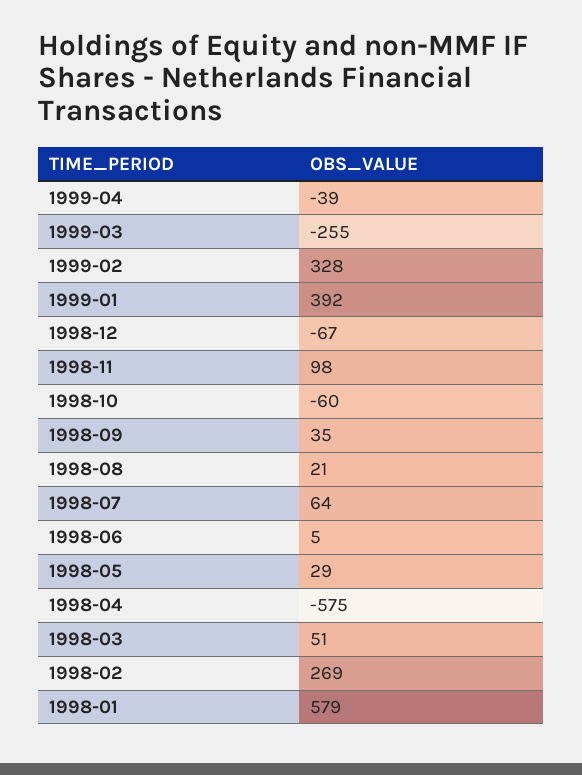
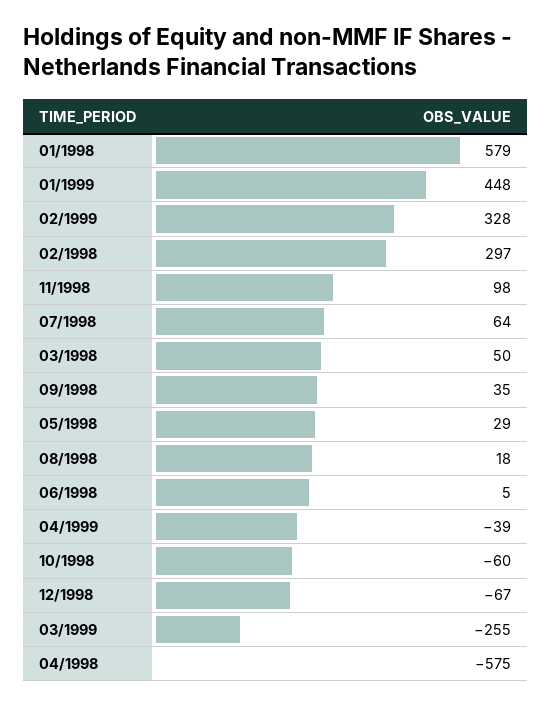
  {
    "1999-04": -39,
    "1999-03": -255,
    "1999-02": 328,
-   "1999-01": 392,
+   "1999-01": 448,
    "1998-12": -67,
    "1998-11": 98,
    "1998-10": -60,
    "1998-09": 35,
-   "1998-08": 21,
+   "1998-08": 18,
    "1998-07": 64,
    "1998-06": 5,
    "1998-05": 29,
    "1998-04": -575,
-   "1998-03": 51,
+   "1998-03": 50,
-   "1998-02": 269,
+   "1998-02": 297,
    "1998-01": 579
  }

